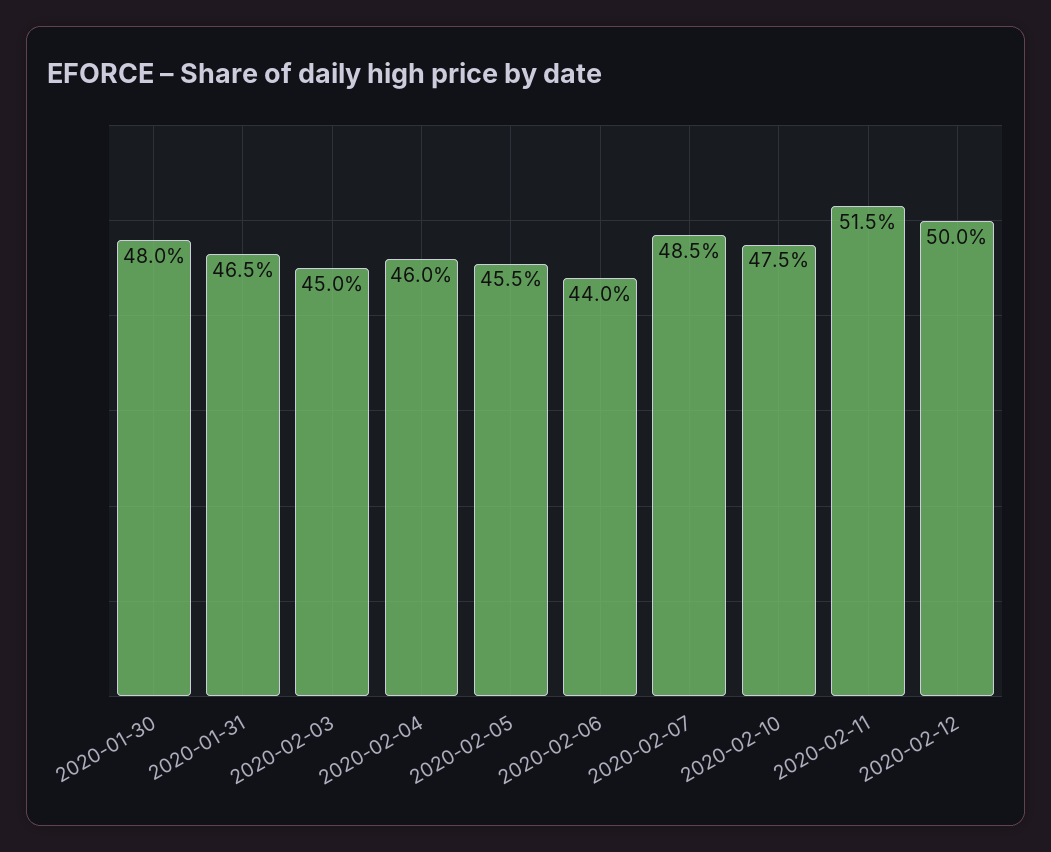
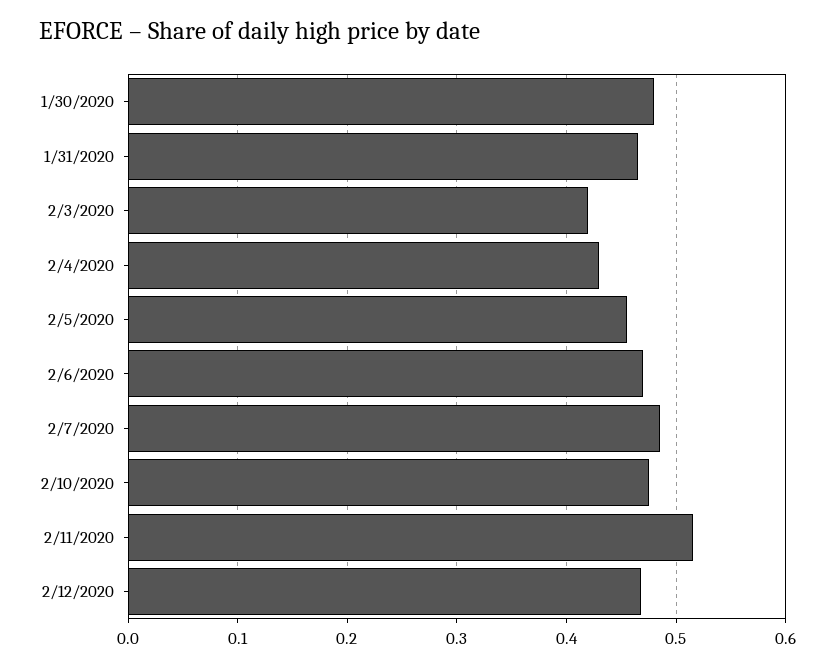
  {
    "2020-01-30": 0.48,
    "2020-01-31": 0.465,
-   "2020-02-03": 0.45,
+   "2020-02-03": 0.42,
-   "2020-02-04": 0.46,
+   "2020-02-04": 0.43,
    "2020-02-05": 0.455,
-   "2020-02-06": 0.44,
+   "2020-02-06": 0.47,
    "2020-02-07": 0.485,
    "2020-02-10": 0.475,
    "2020-02-11": 0.515,
-   "2020-02-12": 0.5
+   "2020-02-12": 0.47
  }

